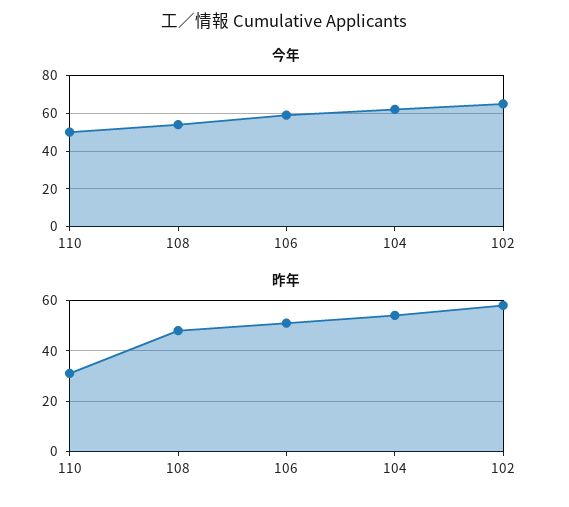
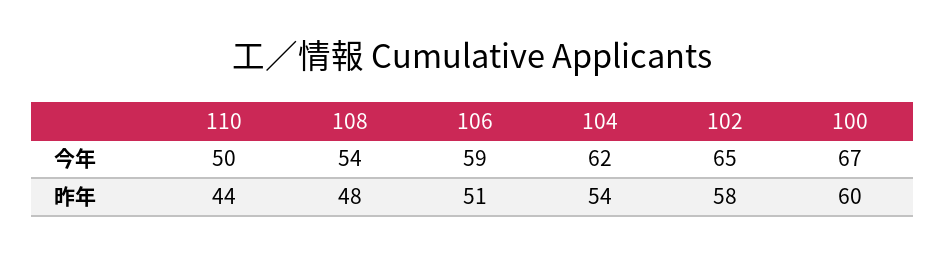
  {
    "今年": {
      "110": 50,
      "108": 54,
      "106": 59,
      "104": 62,
-     "102": 65
+     "102": 65,
+     "100": 67
    },
    "昨年": {
-     "110": 30,
+     "110": 44,
      "108": 48,
      "106": 51,
      "104": 54,
-     "102": 58
+     "102": 58,
+     "100": 60
    }
  }

